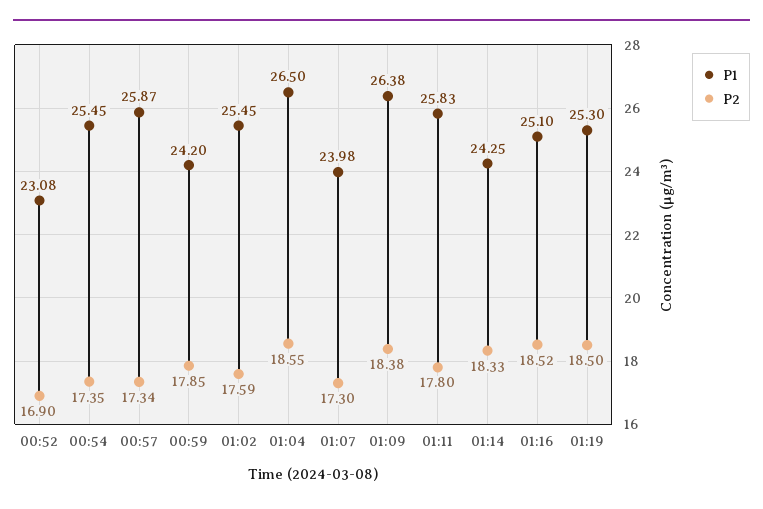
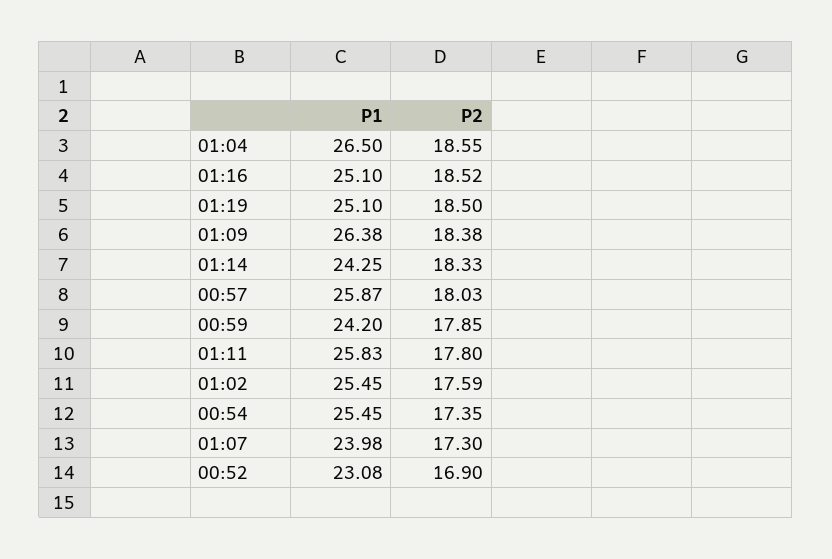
  {
    "P1": {
      "00:52": 23.08,
      "00:54": 25.45,
      "00:57": 25.87,
      "00:59": 24.2,
      "01:02": 25.45,
      "01:04": 26.5,
      "01:07": 23.98,
      "01:09": 26.38,
      "01:11": 25.83,
      "01:14": 24.25,
      "01:16": 25.1,
-     "01:19": 25.3
+     "01:19": 25.1
    },
    "P2": {
      "00:52": 16.9,
      "00:54": 17.35,
-     "00:57": 17.34,
+     "00:57": 18.03,
      "00:59": 17.85,
      "01:02": 17.59,
      "01:04": 18.55,
      "01:07": 17.3,
      "01:09": 18.38,
      "01:11": 17.8,
      "01:14": 18.33,
      "01:16": 18.52,
      "01:19": 18.5
    }
  }

